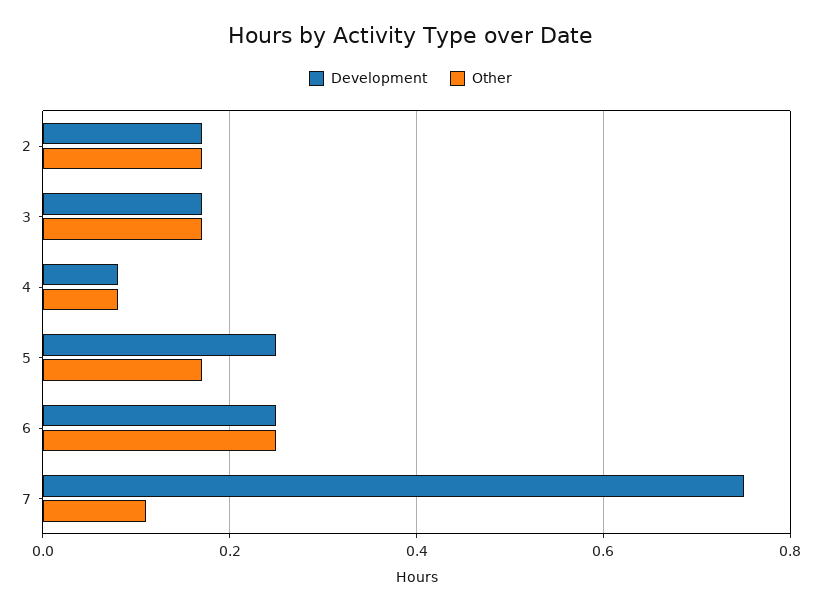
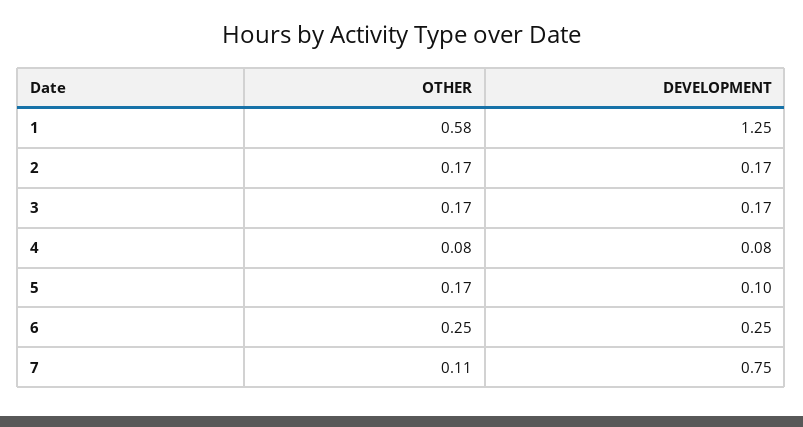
  {
    "Development": {
      "2": 0.17,
      "3": 0.17,
      "4": 0.08,
-     "5": 0.25,
+     "5": 0.1,
      "6": 0.25,
-     "7": 0.75
+     "7": 0.75,
+     "1": 1.25
    },
    "Other": {
      "2": 0.17,
      "3": 0.17,
      "4": 0.08,
      "5": 0.17,
      "6": 0.25,
-     "7": 0.11
+     "7": 0.11,
+     "1": 0.58
    }
  }

